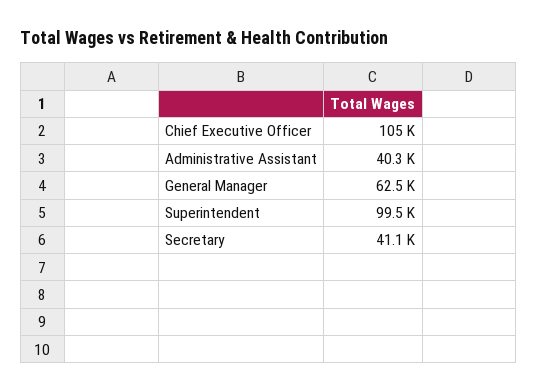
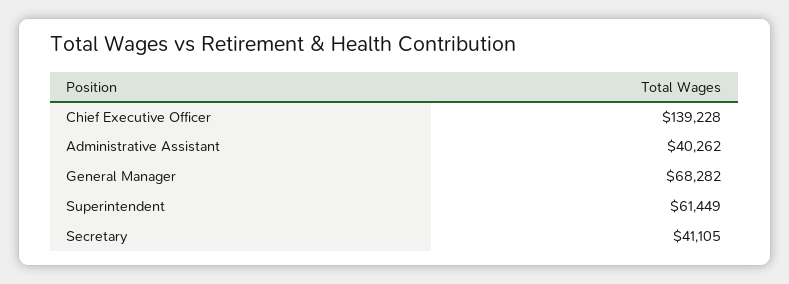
  {
-   "Chief Executive Officer": 105000,
+   "Chief Executive Officer": 139228,
    "Administrative Assistant": 40262,
-   "General Manager": 62500,
+   "General Manager": 68282,
-   "Superintendent": 99500,
+   "Superintendent": 61449,
    "Secretary": 41105
  }

